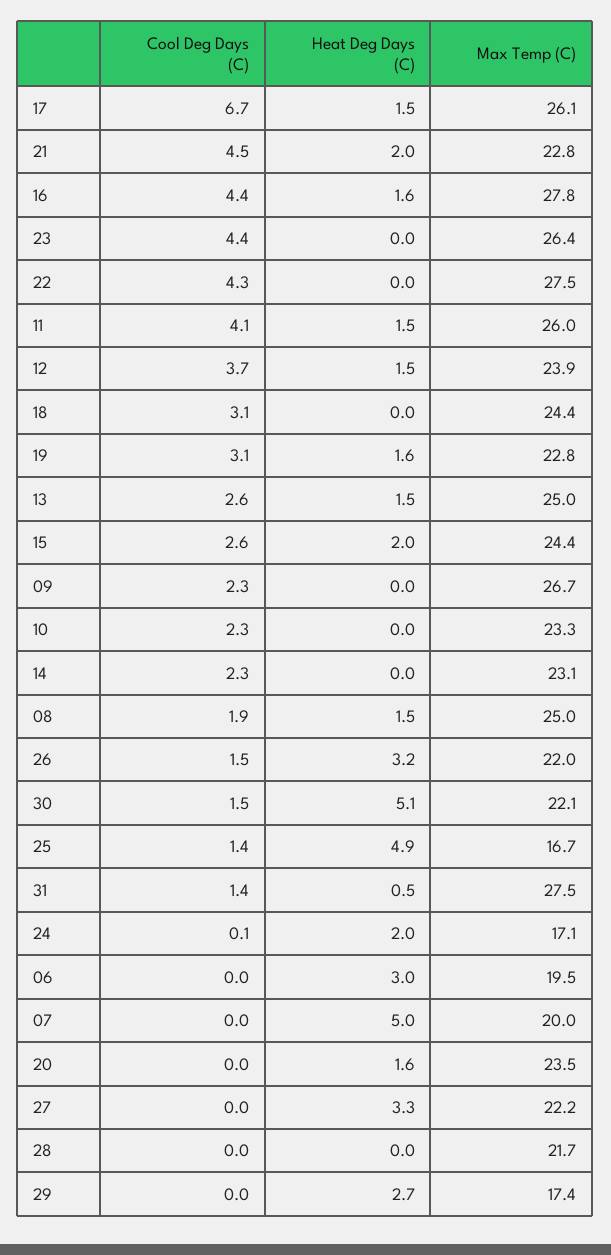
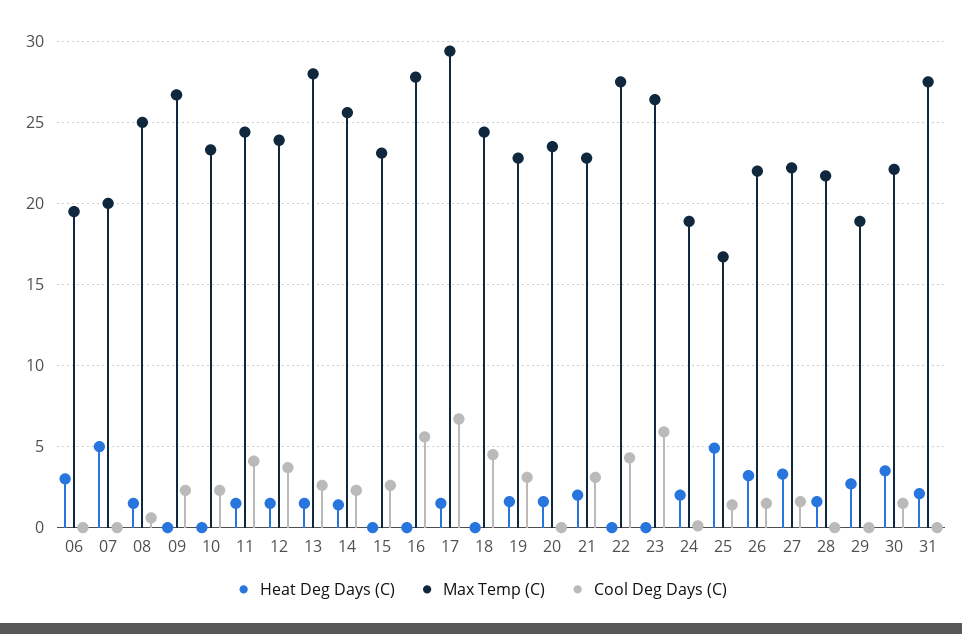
  {
    "Cool Deg Days (C)": {
      "17": 6.7,
-     "21": 4.5,
+     "21": 3,
-     "16": 4.4,
+     "16": 5.5,
-     "23": 4.4,
+     "23": 6,
      "22": 4.3,
      "11": 4.1,
      "12": 3.7,
-     "18": 3.1,
+     "18": 4.5,
      "19": 3.1,
      "13": 2.6,
      "15": 2.6,
      "09": 2.3,
      "10": 2.3,
      "14": 2.3,
-     "08": 1.9,
+     "08": 0.5,
      "26": 1.5,
      "30": 1.5,
      "25": 1.4,
-     "31": 1.4,
+     "31": 0,
      "24": 0.1,
      "06": 0,
      "07": 0,
      "20": 0,
-     "27": 0,
+     "27": 1.5,
      "28": 0,
      "29": 0
    },
    "Heat Deg Days (C)": {
      "17": 1.5,
      "21": 2,
-     "16": 1.6,
+     "16": 0,
      "23": 0,
      "22": 0,
      "11": 1.5,
      "12": 1.5,
      "18": 0,
      "19": 1.6,
      "13": 1.5,
-     "15": 2,
+     "15": 0,
      "09": 0,
      "10": 0,
-     "14": 0,
+     "14": 1.5,
      "08": 1.5,
      "26": 3.2,
-     "30": 5.1,
+     "30": 3.5,
      "25": 4.9,
-     "31": 0.5,
+     "31": 2,
      "24": 2,
      "06": 3,
      "07": 5,
      "20": 1.6,
      "27": 3.3,
-     "28": 0,
+     "28": 1.5,
      "29": 2.7
    },
    "Max Temp (C)": {
-     "17": 26.1,
+     "17": 29.5,
      "21": 22.8,
      "16": 27.8,
      "23": 26.4,
      "22": 27.5,
-     "11": 26,
+     "11": 24.5,
      "12": 23.9,
      "18": 24.4,
      "19": 22.8,
-     "13": 25,
+     "13": 28,
-     "15": 24.4,
+     "15": 23,
      "09": 26.7,
      "10": 23.3,
-     "14": 23.1,
+     "14": 25.5,
      "08": 25,
      "26": 22,
      "30": 22.1,
      "25": 16.7,
      "31": 27.5,
-     "24": 17.1,
+     "24": 19,
      "06": 19.5,
      "07": 20,
      "20": 23.5,
      "27": 22.2,
      "28": 21.7,
-     "29": 17.4
+     "29": 19
    }
  }

